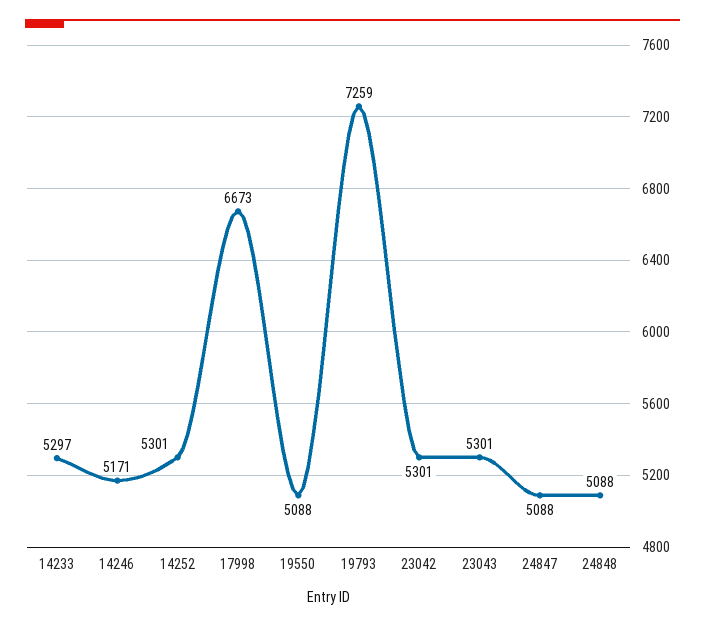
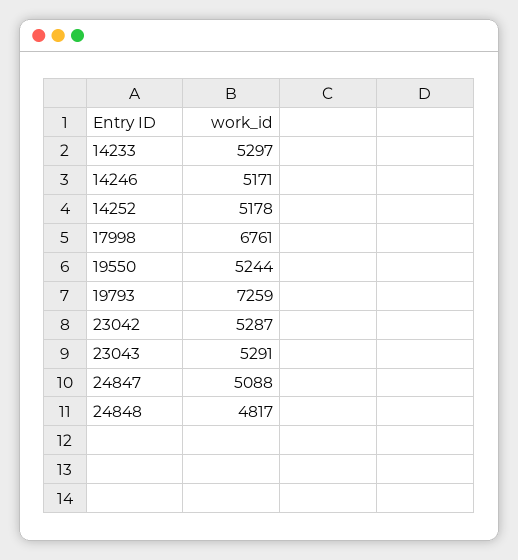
  {
    "14233": 5297,
    "14246": 5171,
-   "14252": 5301,
+   "14252": 5178,
-   "17998": 6673,
+   "17998": 6761,
-   "19550": 5088,
+   "19550": 5244,
    "19793": 7259,
-   "23042": 5301,
+   "23042": 5287,
-   "23043": 5301,
+   "23043": 5291,
    "24847": 5088,
-   "24848": 5088
+   "24848": 4817
  }

